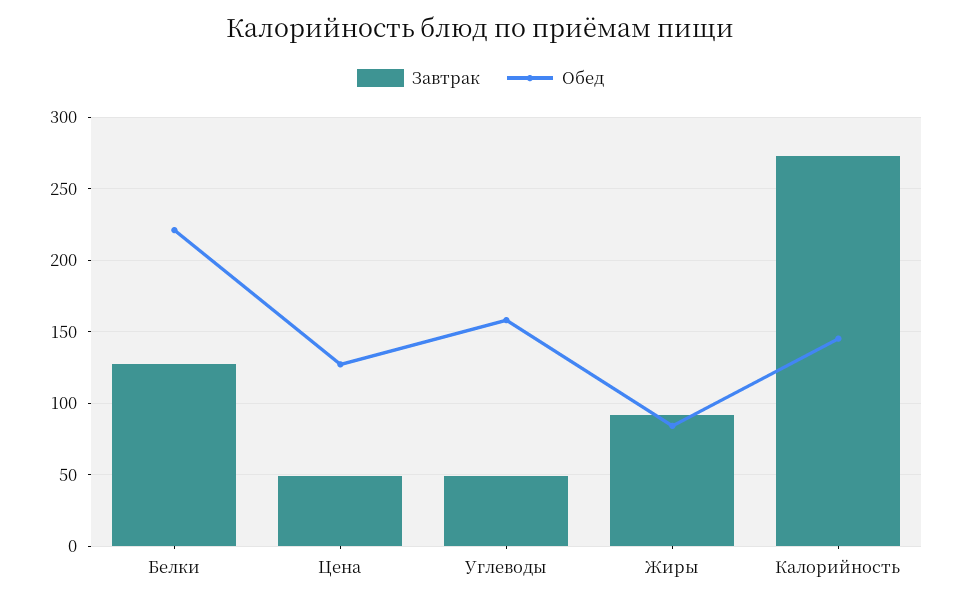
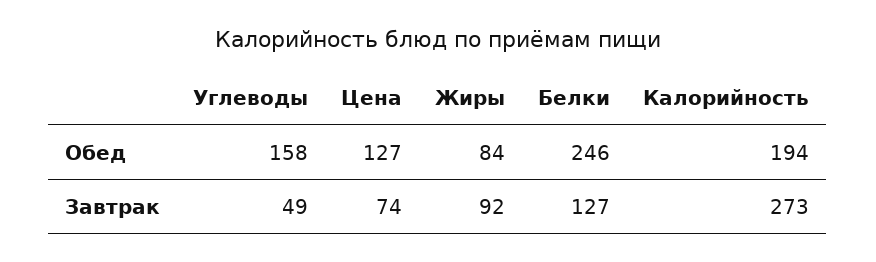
  {
    "Завтрак": {
      "Белки": 127,
-     "Цена": 50,
+     "Цена": 74,
      "Углеводы": 49,
      "Жиры": 92,
      "Калорийность": 273
    },
    "Обед": {
-     "Белки": 220,
+     "Белки": 246,
      "Цена": 127,
      "Углеводы": 158,
      "Жиры": 84,
-     "Калорийность": 145
+     "Калорийность": 194
    }
  }

